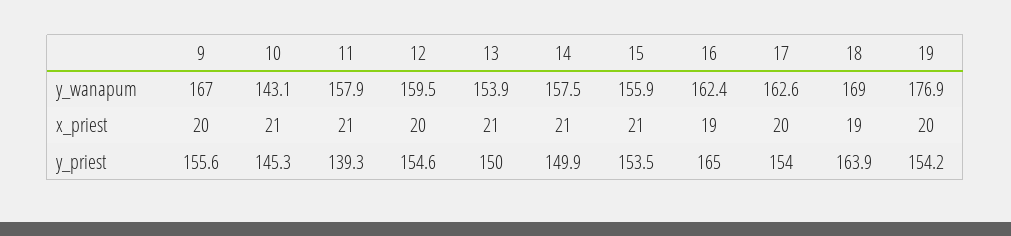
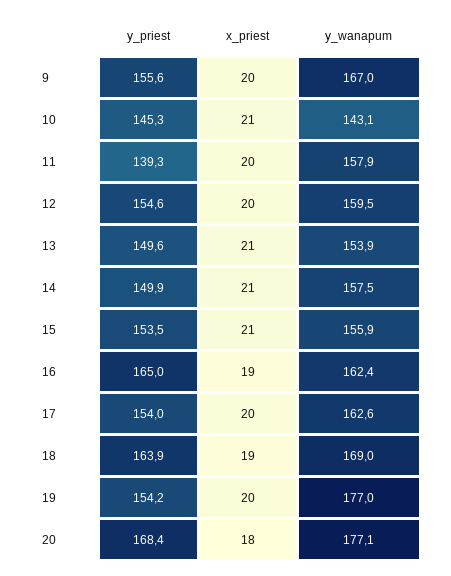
  {
    "9": {
      "y_wanapum": 167,
      "x_priest": 20,
      "y_priest": 155.6
    },
    "10": {
      "y_wanapum": 143.1,
      "x_priest": 21,
      "y_priest": 145.3
    },
    "11": {
      "y_wanapum": 157.9,
-     "x_priest": 21,
+     "x_priest": 20,
      "y_priest": 139.3
    },
    "12": {
      "y_wanapum": 159.5,
      "x_priest": 20,
      "y_priest": 154.6
    },
    "13": {
      "y_wanapum": 153.9,
      "x_priest": 21,
-     "y_priest": 150
+     "y_priest": 149.6
    },
    "14": {
      "y_wanapum": 157.5,
      "x_priest": 21,
      "y_priest": 149.9
    },
    "15": {
      "y_wanapum": 155.9,
      "x_priest": 21,
      "y_priest": 153.5
    },
    "16": {
      "y_wanapum": 162.4,
      "x_priest": 19,
      "y_priest": 165
    },
    "17": {
      "y_wanapum": 162.6,
      "x_priest": 20,
      "y_priest": 154
    },
    "18": {
      "y_wanapum": 169,
      "x_priest": 19,
      "y_priest": 163.9
    },
    "19": {
-     "y_wanapum": 176.9,
+     "y_wanapum": 177,
      "x_priest": 20,
      "y_priest": 154.2
-   }
+   },
+   "20": {
+     "y_priest": 168.4,
+     "x_priest": 18,
+     "y_wanapum": 177.1
+   }
  }

